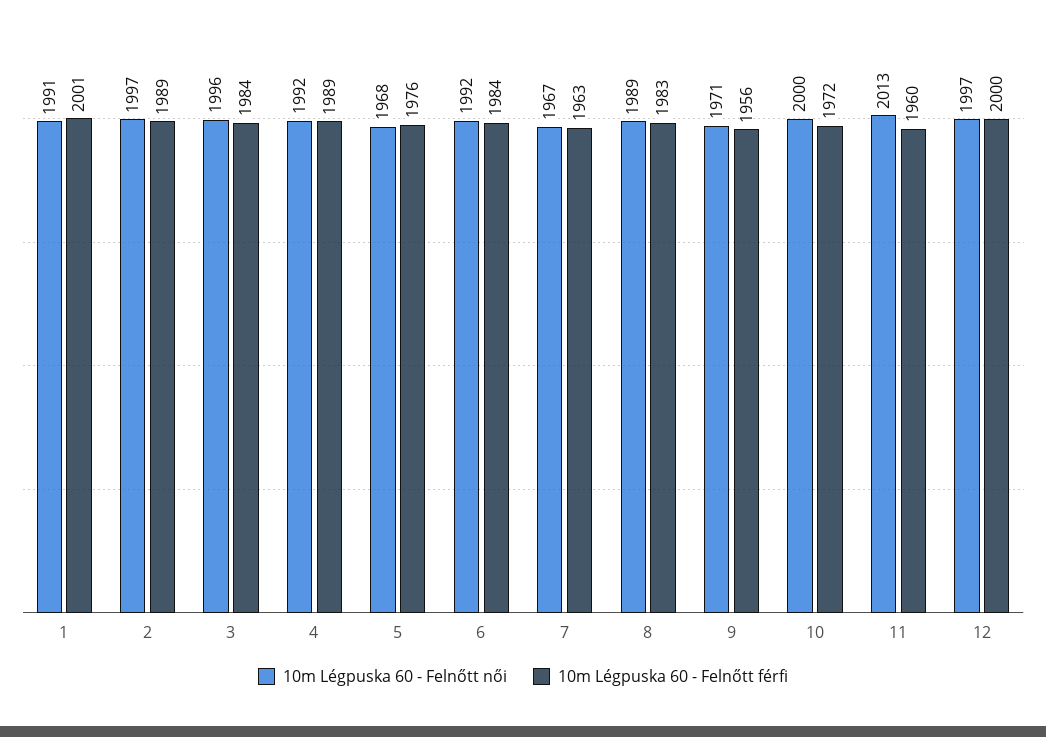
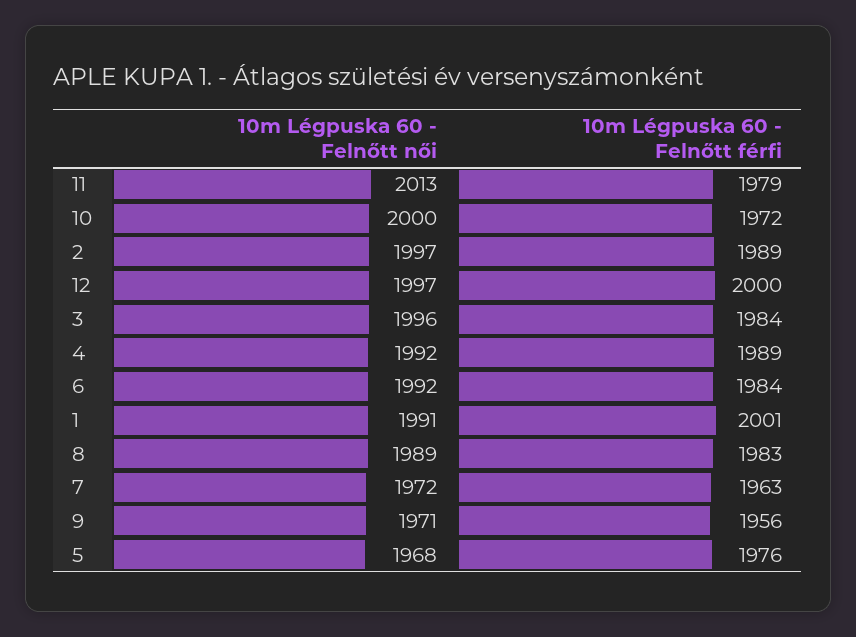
  {
    "10m Légpuska 60 - Felnőtt női": {
      "1": 1991,
      "2": 1997,
      "3": 1996,
      "4": 1992,
      "5": 1968,
      "6": 1992,
-     "7": 1967,
+     "7": 1972,
      "8": 1989,
      "9": 1971,
      "10": 2000,
      "11": 2013,
      "12": 1997
    },
    "10m Légpuska 60 - Felnőtt férfi": {
      "1": 2001,
      "2": 1989,
      "3": 1984,
      "4": 1989,
      "5": 1976,
      "6": 1984,
      "7": 1963,
      "8": 1983,
      "9": 1956,
      "10": 1972,
-     "11": 1960,
+     "11": 1979,
      "12": 2000
    }
  }

